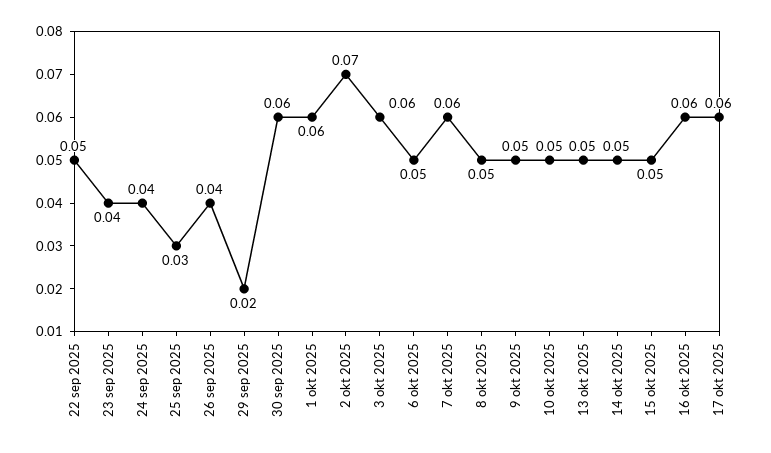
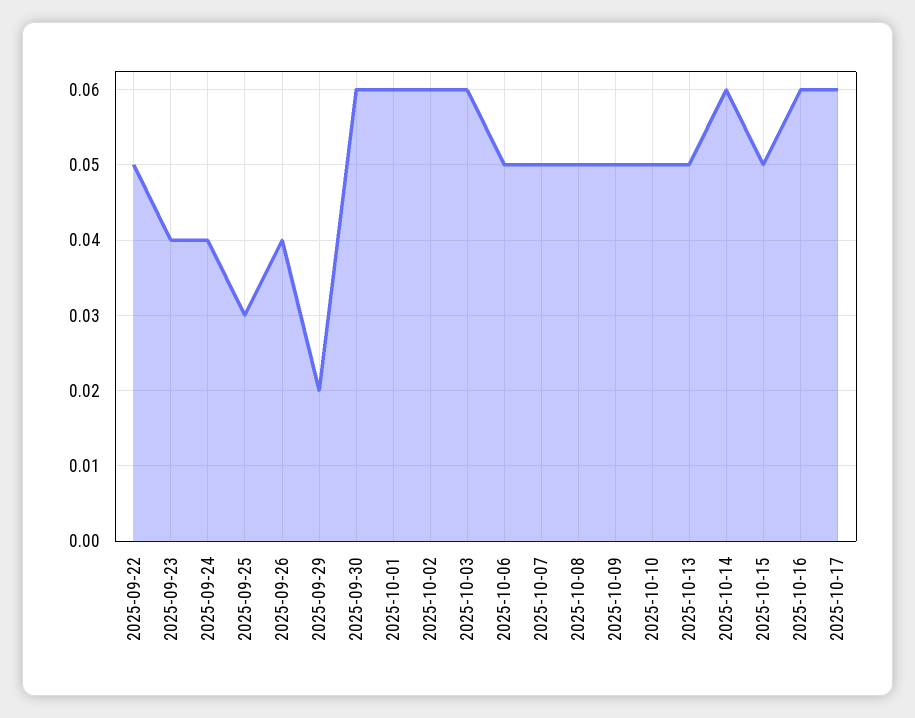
  {
    "22 sep 2025": 0.05,
    "23 sep 2025": 0.04,
    "24 sep 2025": 0.04,
    "25 sep 2025": 0.03,
    "26 sep 2025": 0.04,
    "29 sep 2025": 0.02,
    "30 sep 2025": 0.06,
    "1 okt 2025": 0.06,
-   "2 okt 2025": 0.07,
+   "2 okt 2025": 0.06,
    "3 okt 2025": 0.06,
    "6 okt 2025": 0.05,
-   "7 okt 2025": 0.06,
+   "7 okt 2025": 0.05,
    "8 okt 2025": 0.05,
    "9 okt 2025": 0.05,
    "10 okt 2025": 0.05,
    "13 okt 2025": 0.05,
-   "14 okt 2025": 0.05,
+   "14 okt 2025": 0.06,
    "15 okt 2025": 0.05,
    "16 okt 2025": 0.06,
    "17 okt 2025": 0.06
  }

